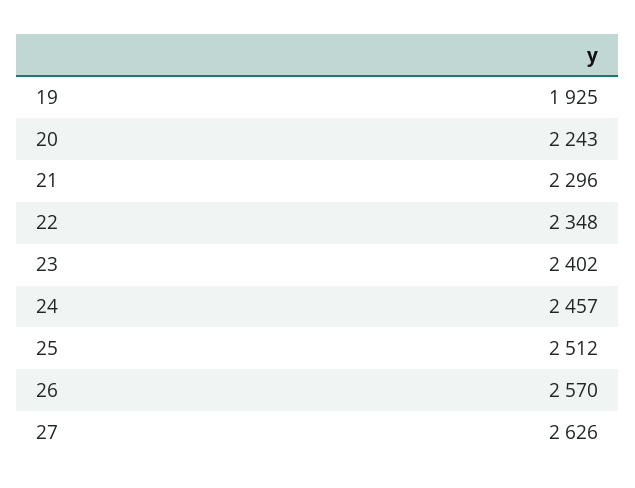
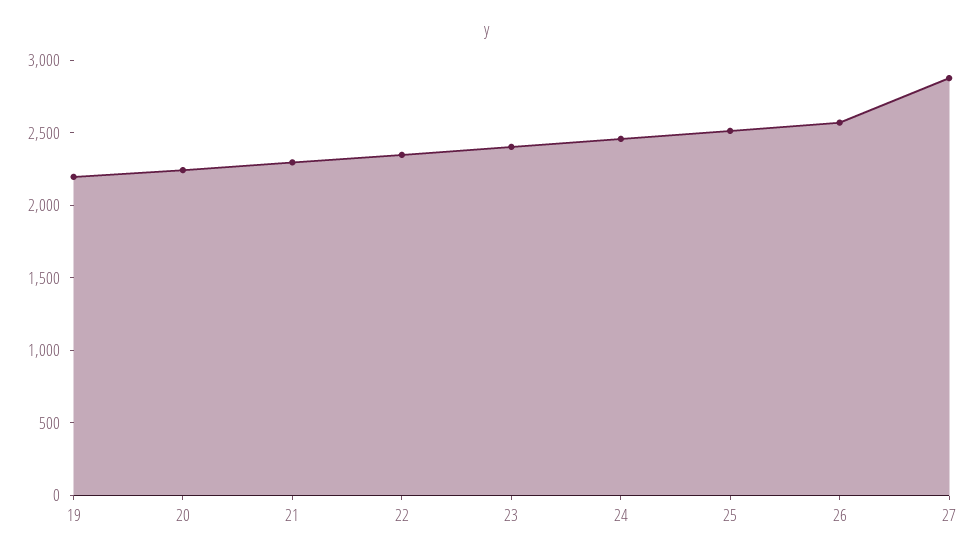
  {
-   "19": 1925,
+   "19": 2200,
    "20": 2243,
    "21": 2296,
    "22": 2348,
    "23": 2402,
    "24": 2457,
    "25": 2512,
    "26": 2570,
-   "27": 2626
+   "27": 2900
  }

